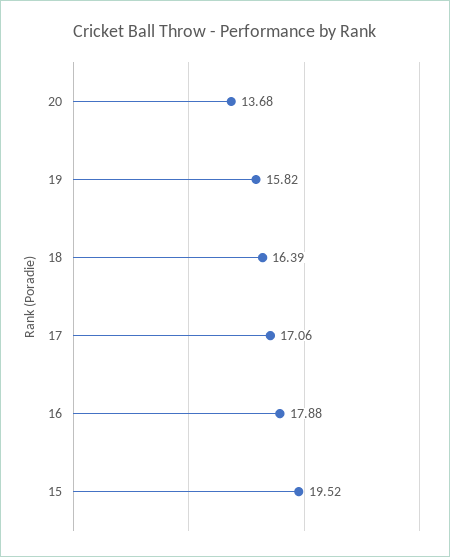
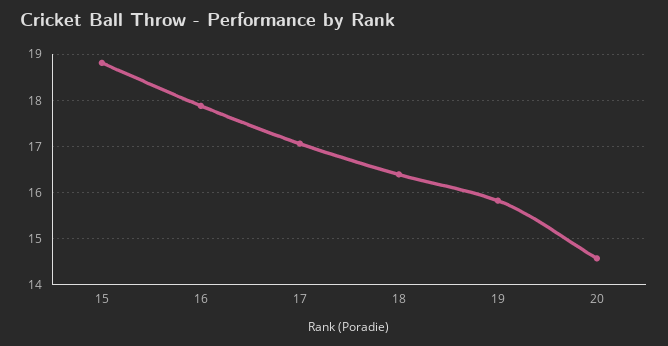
  {
-   "20": 13.68,
+   "20": 14.6,
    "19": 15.82,
    "18": 16.39,
    "17": 17.06,
    "16": 17.88,
-   "15": 19.52
+   "15": 18.8
  }

